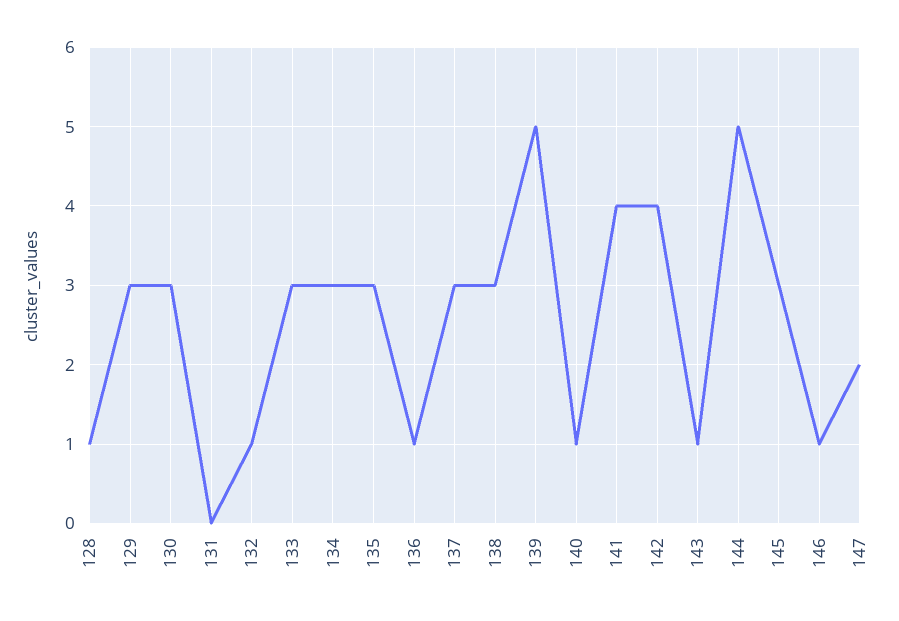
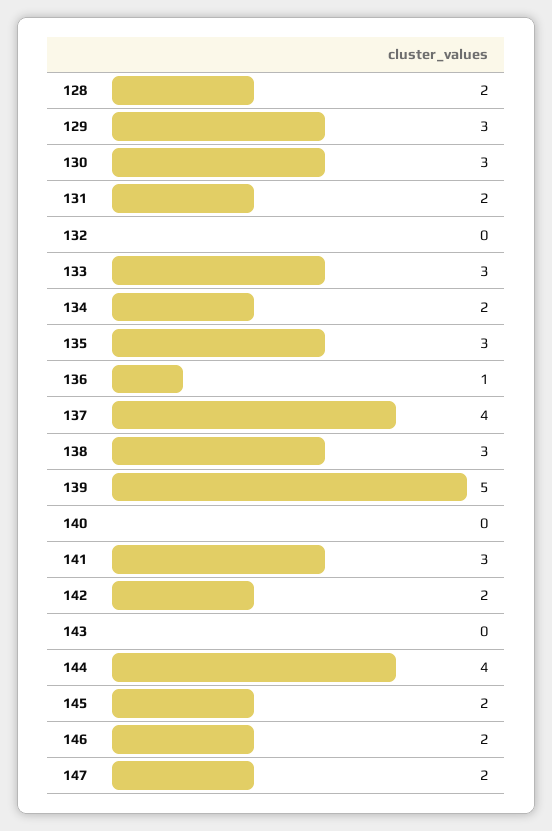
  {
-   "128": 1,
+   "128": 2,
    "129": 3,
    "130": 3,
-   "131": 0,
+   "131": 2,
-   "132": 1,
+   "132": 0,
    "133": 3,
-   "134": 3,
+   "134": 2,
    "135": 3,
    "136": 1,
-   "137": 3,
+   "137": 4,
    "138": 3,
    "139": 5,
-   "140": 1,
+   "140": 0,
-   "141": 4,
+   "141": 3,
-   "142": 4,
+   "142": 2,
-   "143": 1,
+   "143": 0,
-   "144": 5,
+   "144": 4,
-   "145": 3,
+   "145": 2,
-   "146": 1,
+   "146": 2,
    "147": 2
  }

